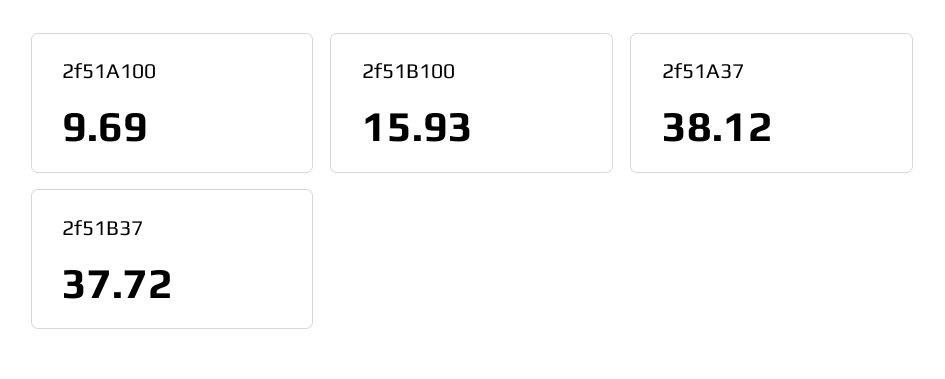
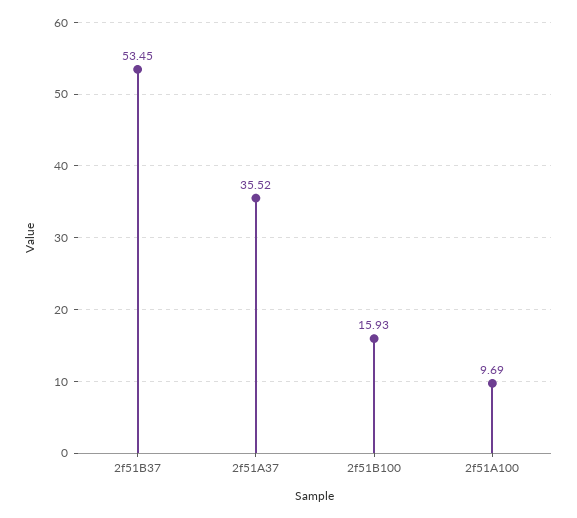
  {
    "2f51A100": 9.69,
    "2f51B100": 15.93,
-   "2f51A37": 38.12,
+   "2f51A37": 35.52,
-   "2f51B37": 37.72
+   "2f51B37": 53.45
  }

